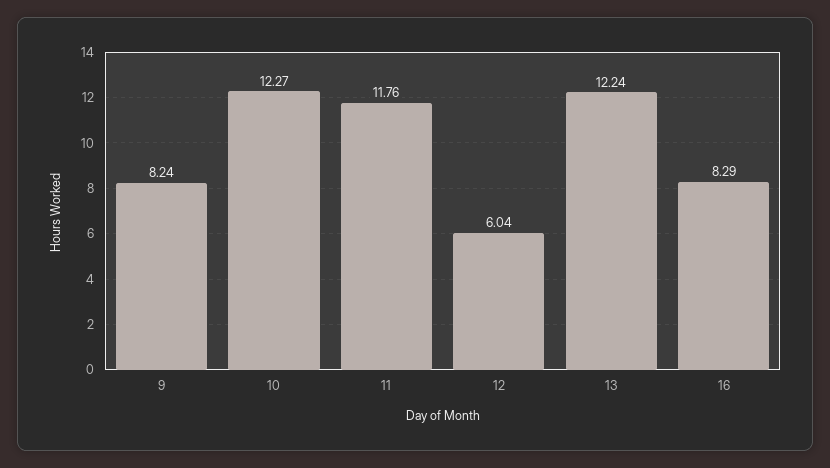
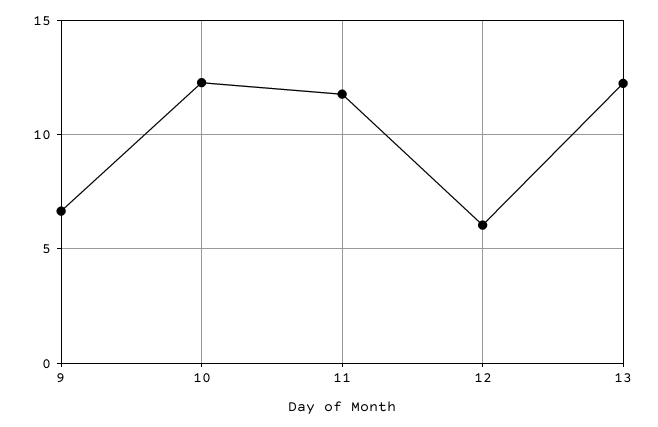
  {
-   "9": 8.24,
+   "9": 6.5,
    "10": 12.27,
    "11": 11.76,
    "12": 6.04,
-   "13": 12.24,
+   "13": 12.24
-   "16": 8.29
  }

